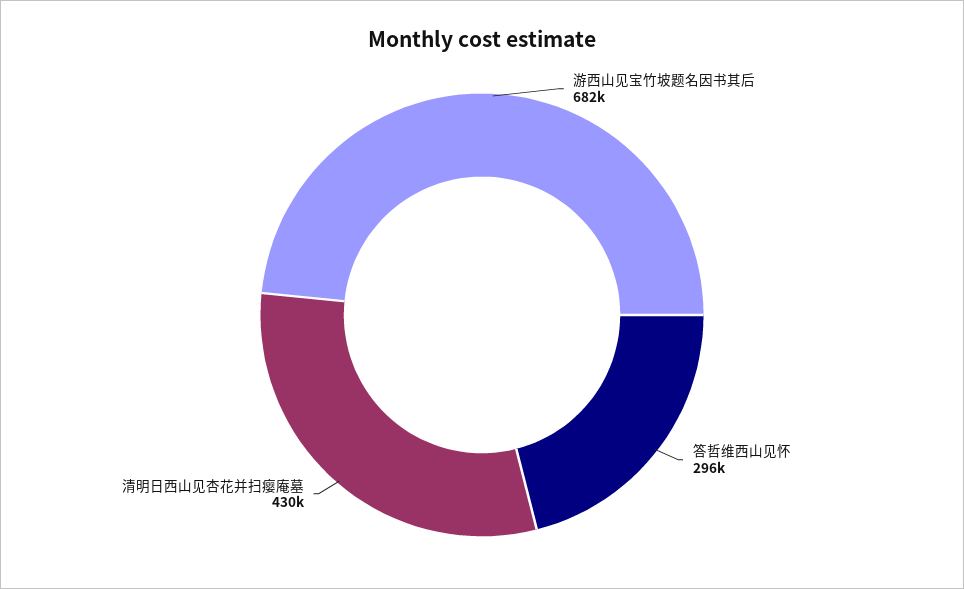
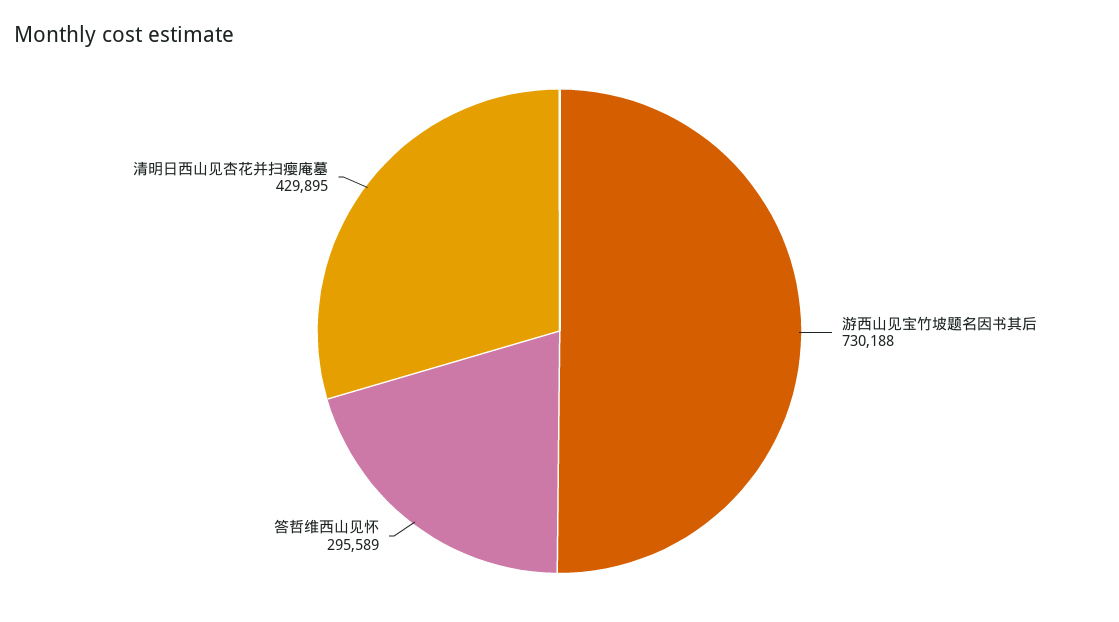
  {
-   "游西山见宝竹坡题名因书其后": 682000,
+   "游西山见宝竹坡题名因书其后": 730188,
    "答哲维西山见怀": 295589,
    "清明日西山见杏花并扫瘿庵墓": 429895
  }

